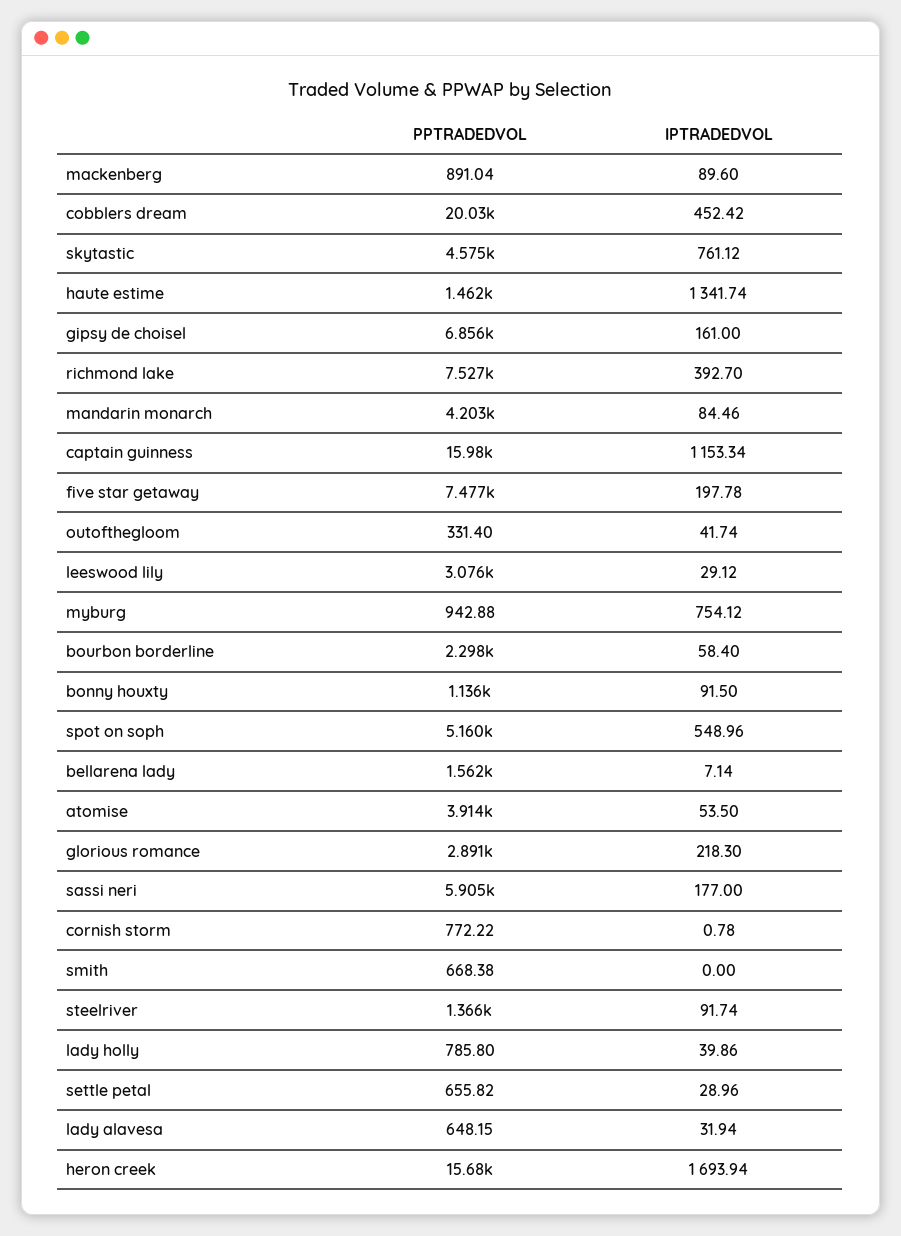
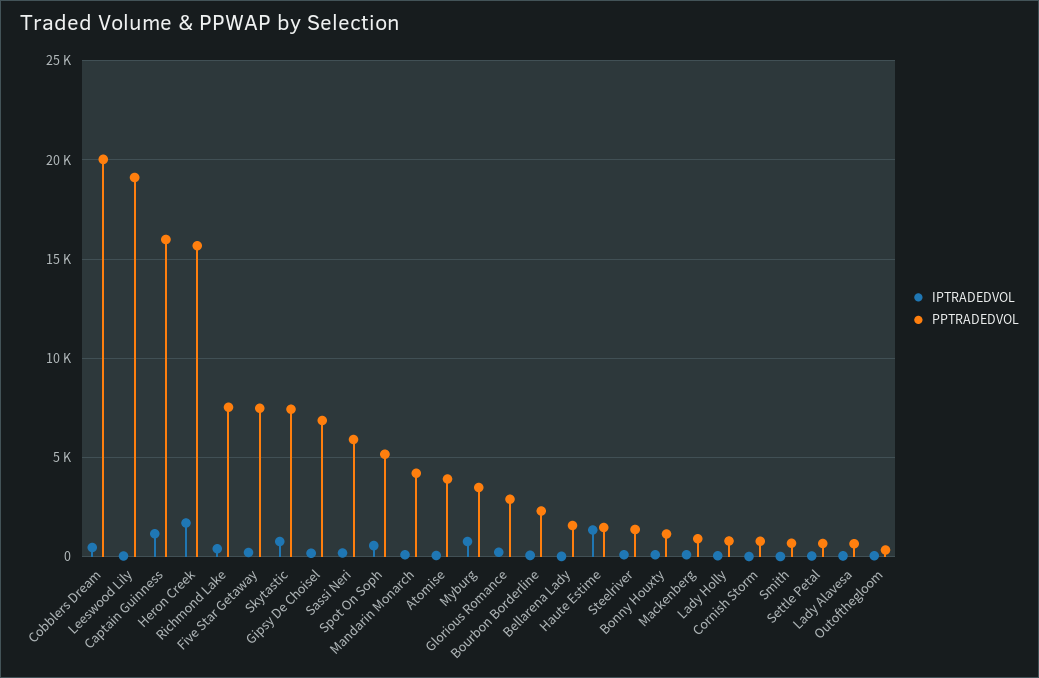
  {
    "PPTRADEDVOL": {
      "mackenberg": 891.04,
      "cobblers dream": 20030,
-     "skytastic": 4575,
+     "skytastic": 7500,
      "haute estime": 1462,
      "gipsy de choisel": 6856,
      "richmond lake": 7527,
      "mandarin monarch": 4203,
      "captain guinness": 15980,
      "five star getaway": 7477,
      "outofthegloom": 331.4,
-     "leeswood lily": 3076,
+     "leeswood lily": 19000,
-     "myburg": 942.88,
+     "myburg": 3500,
      "bourbon borderline": 2298,
      "bonny houxty": 1136,
      "spot on soph": 5160,
      "bellarena lady": 1562,
      "atomise": 3914,
      "glorious romance": 2891,
      "sassi neri": 5905,
      "cornish storm": 772.22,
      "smith": 668.38,
      "steelriver": 1366,
      "lady holly": 785.8,
      "settle petal": 655.82,
      "lady alavesa": 648.15,
      "heron creek": 15680
    },
    "IPTRADEDVOL": {
      "mackenberg": 89.6,
      "cobblers dream": 452.42,
      "skytastic": 761.12,
      "haute estime": 1341.74,
      "gipsy de choisel": 161,
      "richmond lake": 392.7,
      "mandarin monarch": 84.46,
      "captain guinness": 1153.34,
      "five star getaway": 197.78,
      "outofthegloom": 41.74,
      "leeswood lily": 29.12,
      "myburg": 754.12,
      "bourbon borderline": 58.4,
      "bonny houxty": 91.5,
      "spot on soph": 548.96,
      "bellarena lady": 7.14,
      "atomise": 53.5,
      "glorious romance": 218.3,
      "sassi neri": 177,
      "cornish storm": 0.78,
      "smith": 0,
      "steelriver": 91.74,
      "lady holly": 39.86,
      "settle petal": 28.96,
      "lady alavesa": 31.94,
      "heron creek": 1693.94
    }
  }

